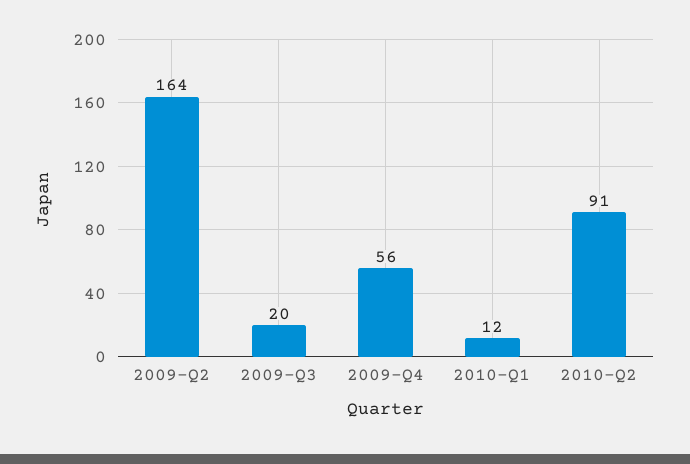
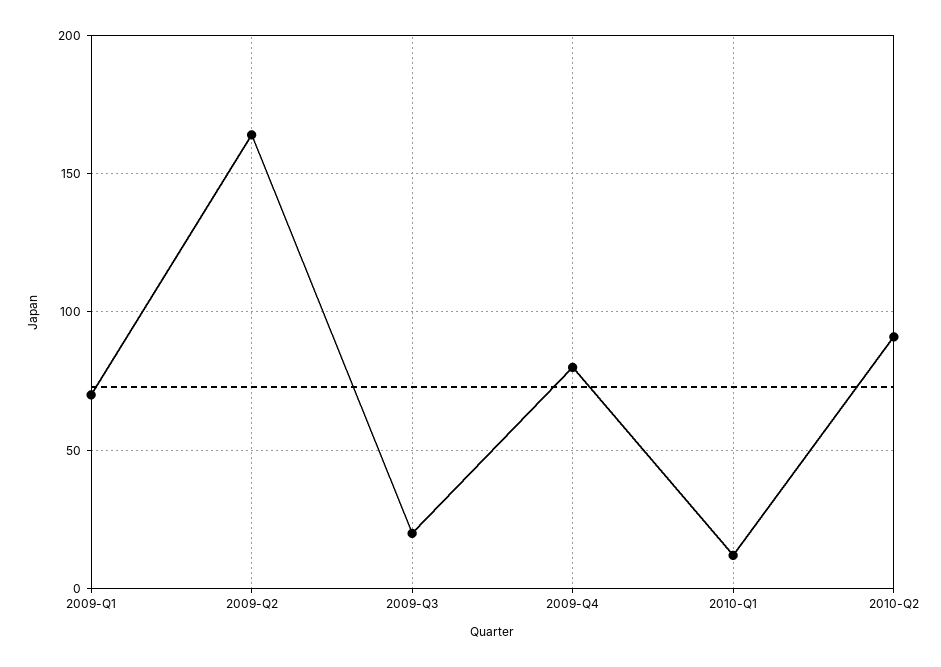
  {
    "2009-Q2": 164,
    "2009-Q3": 20,
-   "2009-Q4": 56,
+   "2009-Q4": 80,
    "2010-Q1": 12,
-   "2010-Q2": 91
+   "2010-Q2": 91,
+   "2009-Q1": 70
  }

